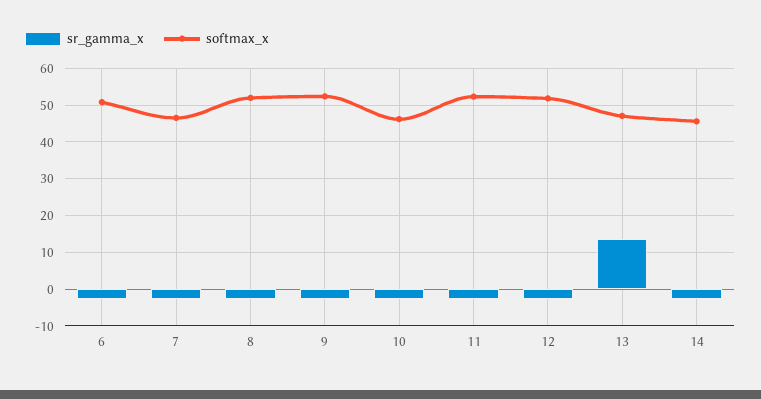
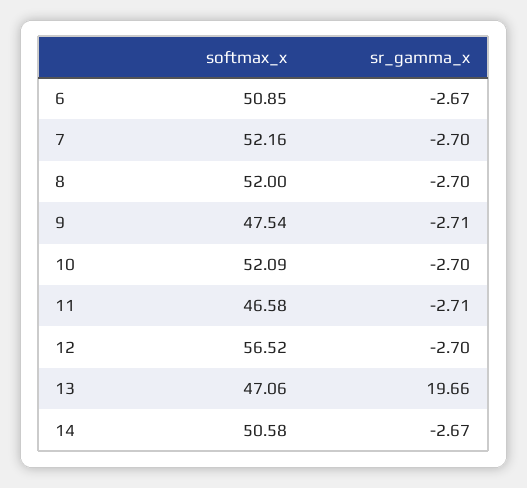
  {
    "sr_gamma_x": {
      "6": -2.67,
      "7": -2.7,
      "8": -2.7,
      "9": -2.71,
      "10": -2.7,
      "11": -2.71,
      "12": -2.7,
-     "13": 14,
+     "13": 19.66,
      "14": -2.67
    },
    "softmax_x": {
      "6": 50.85,
-     "7": 46,
+     "7": 52.16,
      "8": 52,
-     "9": 52,
+     "9": 47.54,
-     "10": 46,
+     "10": 52.09,
-     "11": 52,
+     "11": 46.58,
-     "12": 52,
+     "12": 56.52,
      "13": 47.06,
-     "14": 46
+     "14": 50.58
    }
  }

